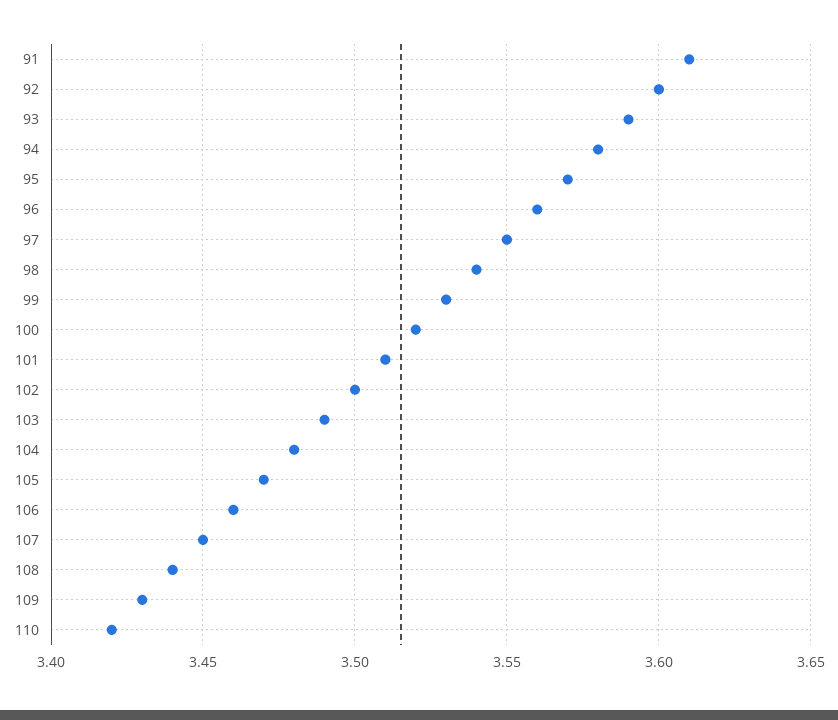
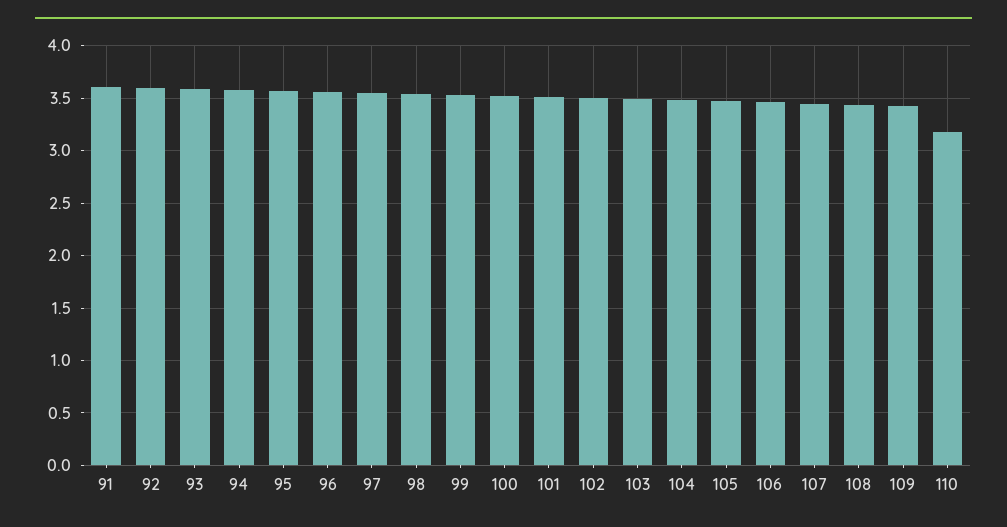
  {
    "91": 3.61,
    "92": 3.6,
    "93": 3.59,
    "94": 3.58,
    "95": 3.57,
    "96": 3.56,
    "97": 3.55,
    "98": 3.54,
    "99": 3.53,
    "100": 3.52,
    "101": 3.51,
    "102": 3.5,
    "103": 3.49,
    "104": 3.48,
    "105": 3.47,
    "106": 3.46,
    "107": 3.45,
    "108": 3.44,
    "109": 3.43,
-   "110": 3.42
+   "110": 3.2
  }

